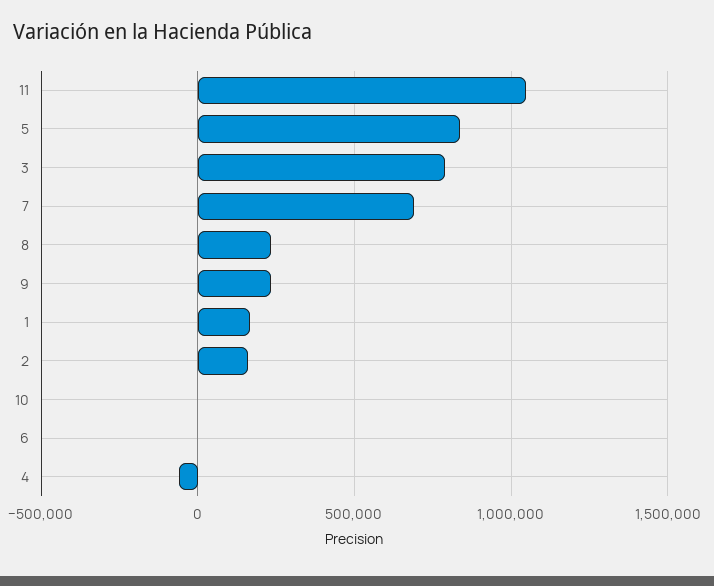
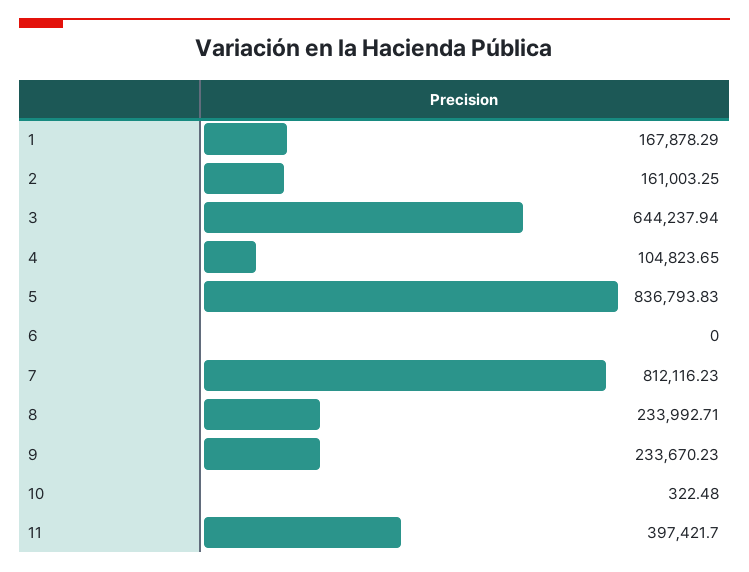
  {
-   "11": 1050000,
+   "11": 397421.7,
    "5": 836793.83,
-   "3": 800000,
+   "3": 644237.94,
-   "7": 700000,
+   "7": 812116.23,
    "8": 233992.71,
    "9": 233670.23,
    "1": 167878.29,
    "2": 161003.25,
    "10": 322.48,
    "6": 0,
-   "4": -50000
+   "4": 104823.65
  }

